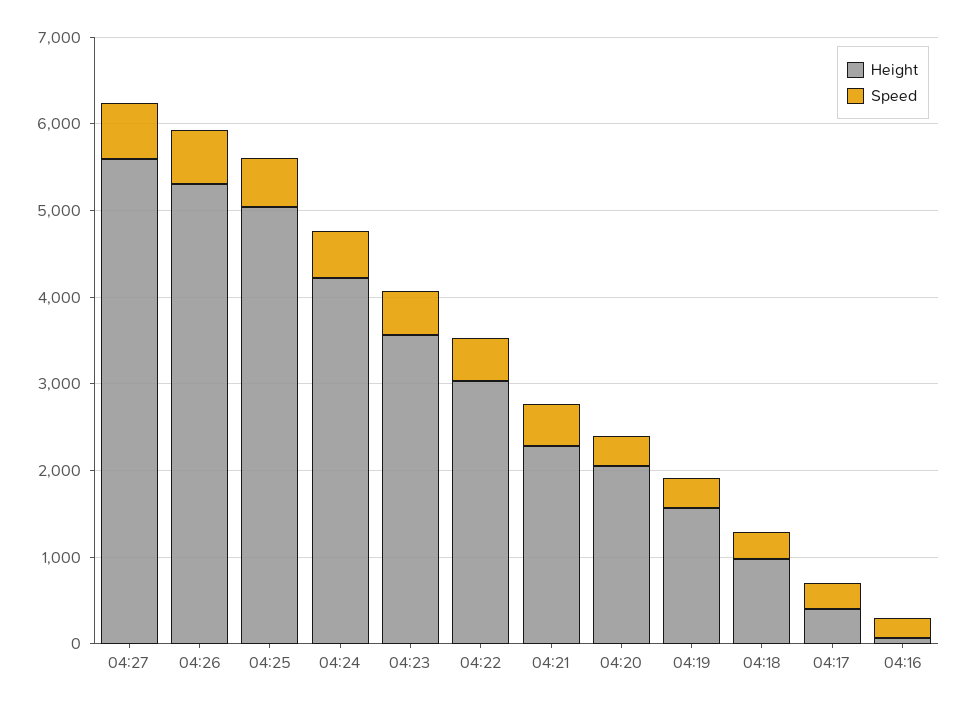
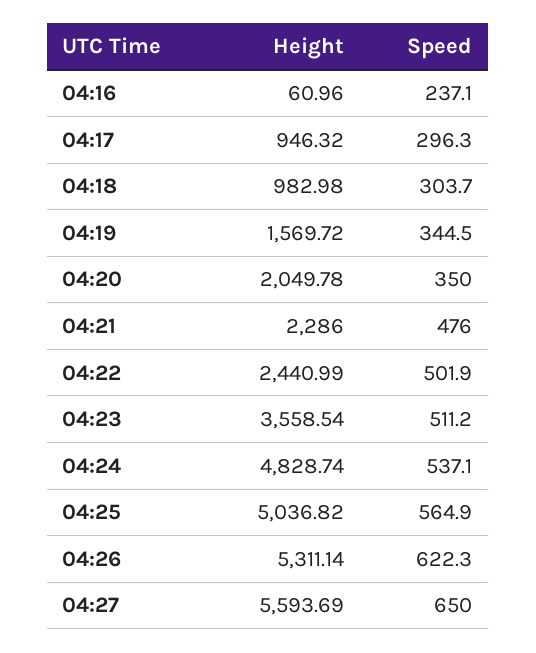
  {
    "Height": {
      "04:27": 5593.69,
      "04:26": 5311.14,
      "04:25": 5036.82,
-     "04:24": 4200,
+     "04:24": 4828.74,
      "04:23": 3558.54,
-     "04:22": 3000,
+     "04:22": 2440.99,
      "04:21": 2286,
      "04:20": 2049.78,
      "04:19": 1569.72,
      "04:18": 982.98,
-     "04:17": 400,
+     "04:17": 946.32,
      "04:16": 60.96
    },
    "Speed": {
      "04:27": 650,
      "04:26": 622.3,
      "04:25": 564.9,
      "04:24": 537.1,
      "04:23": 511.2,
      "04:22": 501.9,
      "04:21": 476,
      "04:20": 350,
      "04:19": 344.5,
      "04:18": 303.7,
      "04:17": 296.3,
      "04:16": 237.1
    }
  }

